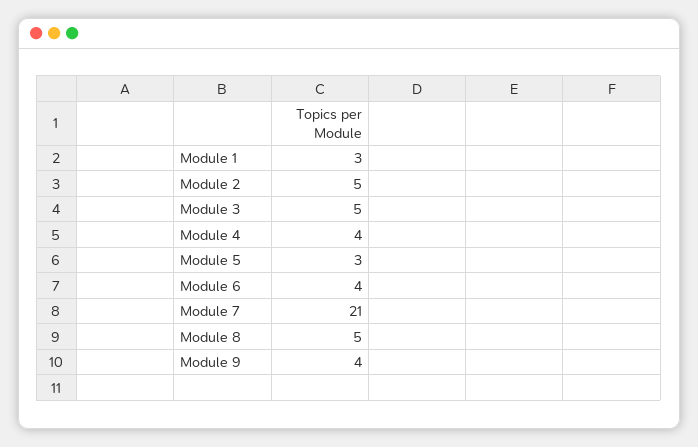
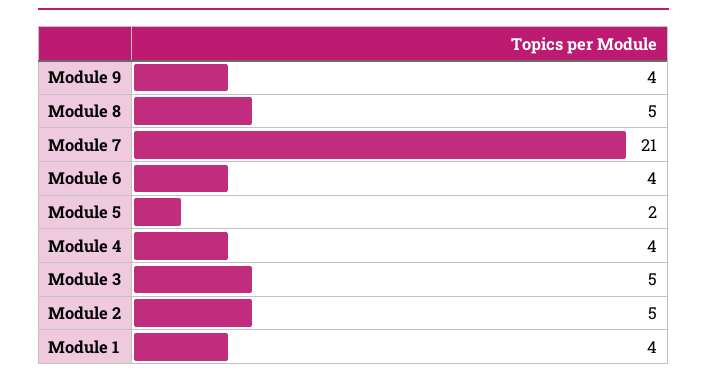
  {
-   "Module 1": 3,
+   "Module 1": 4,
    "Module 2": 5,
    "Module 3": 5,
    "Module 4": 4,
-   "Module 5": 3,
+   "Module 5": 2,
    "Module 6": 4,
    "Module 7": 21,
    "Module 8": 5,
    "Module 9": 4
  }

